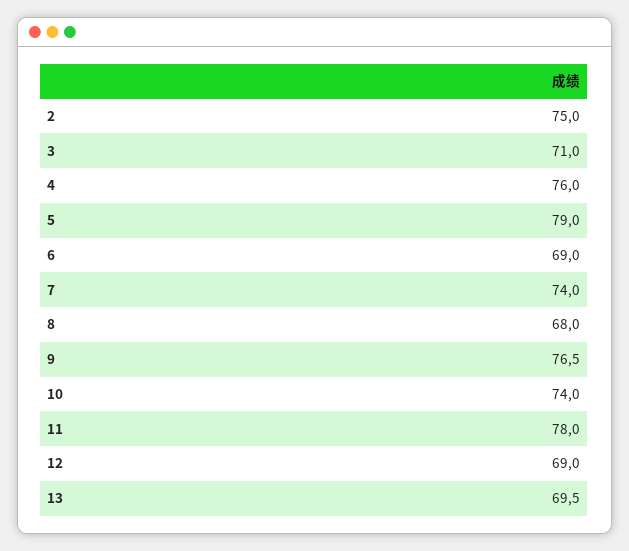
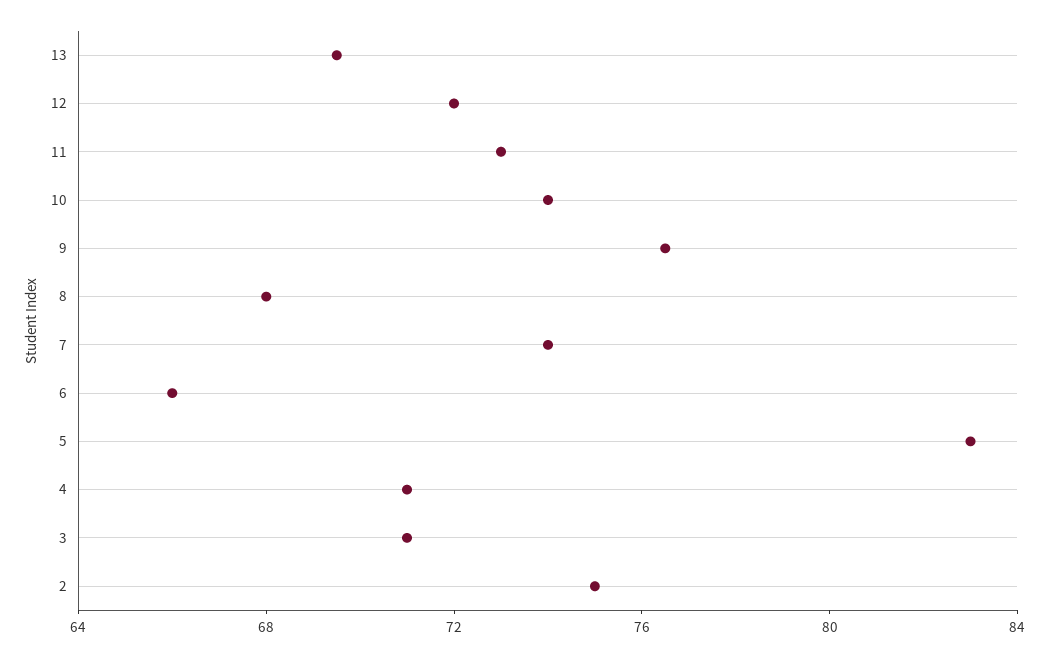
  {
    "2": 75,
    "3": 71,
-   "4": 76,
+   "4": 71,
-   "5": 79,
+   "5": 83,
-   "6": 69,
+   "6": 66,
    "7": 74,
    "8": 68,
    "9": 76.5,
    "10": 74,
-   "11": 78,
+   "11": 73,
-   "12": 69,
+   "12": 72,
    "13": 69.5
  }

